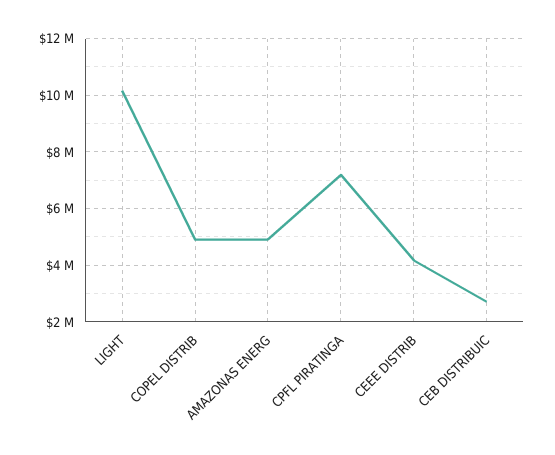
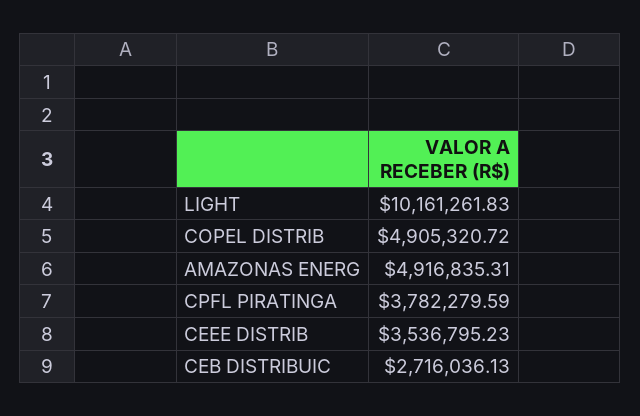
  {
    "LIGHT": 10161261.83,
    "COPEL DISTRIB": 4905320.72,
    "AMAZONAS ENERG": 4916835.31,
-   "CPFL PIRATINGA": 7250000,
+   "CPFL PIRATINGA": 3782279.59,
-   "CEEE DISTRIB": 4250000,
+   "CEEE DISTRIB": 3536795.23,
    "CEB DISTRIBUIC": 2716036.13
  }

